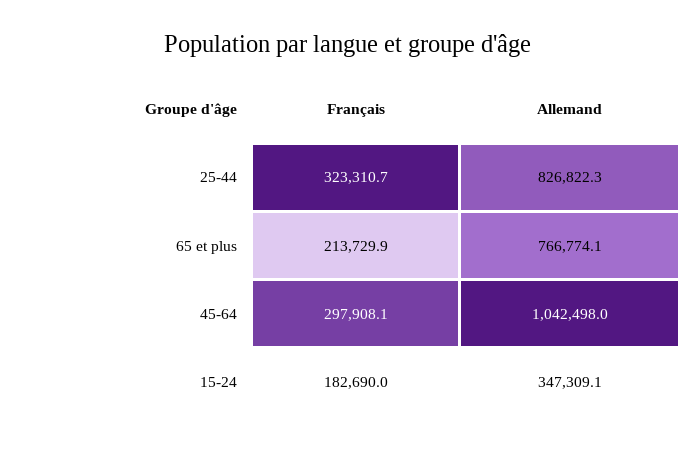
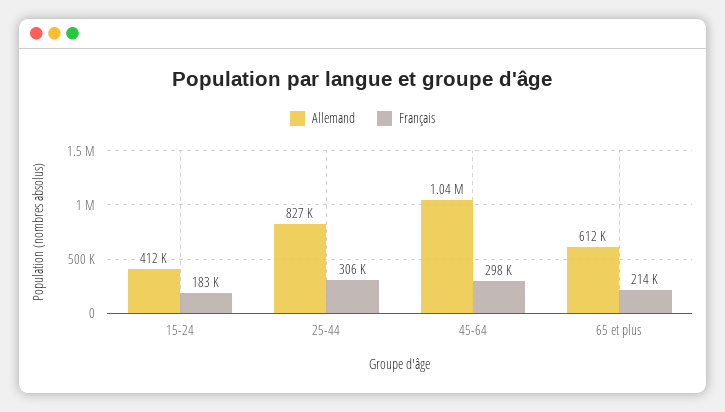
  {
    "Français": {
-     "25-44": 323310.7,
+     "25-44": 306000,
      "65 et plus": 213729.9,
      "45-64": 297908.1,
      "15-24": 182690
    },
    "Allemand": {
      "25-44": 826822.3,
-     "65 et plus": 766774.1,
+     "65 et plus": 612000,
      "45-64": 1042498,
-     "15-24": 347309.1
+     "15-24": 412000
    }
  }

